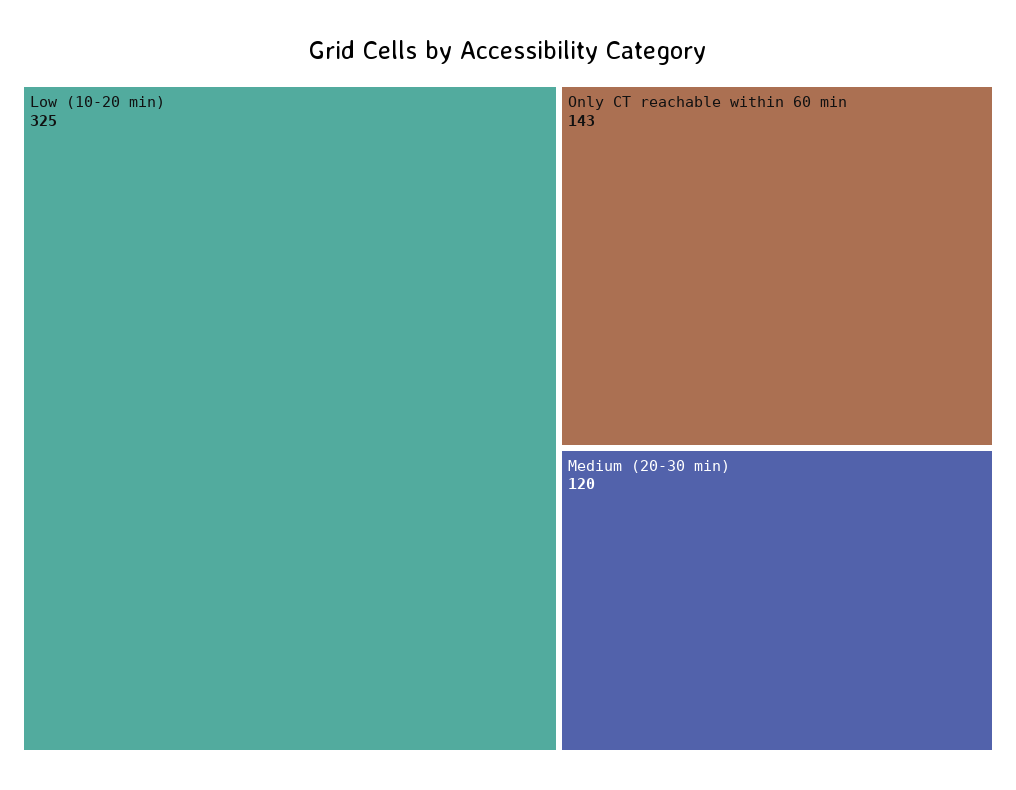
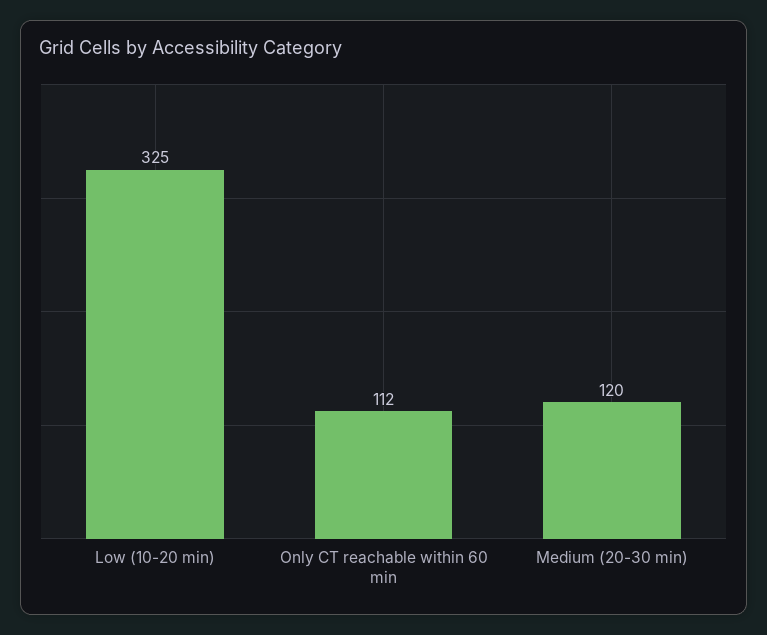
  {
    "Low (10-20 min)": 325,
-   "Only CT reachable within 60 min": 143,
+   "Only CT reachable within 60 min": 112,
    "Medium (20-30 min)": 120
  }

